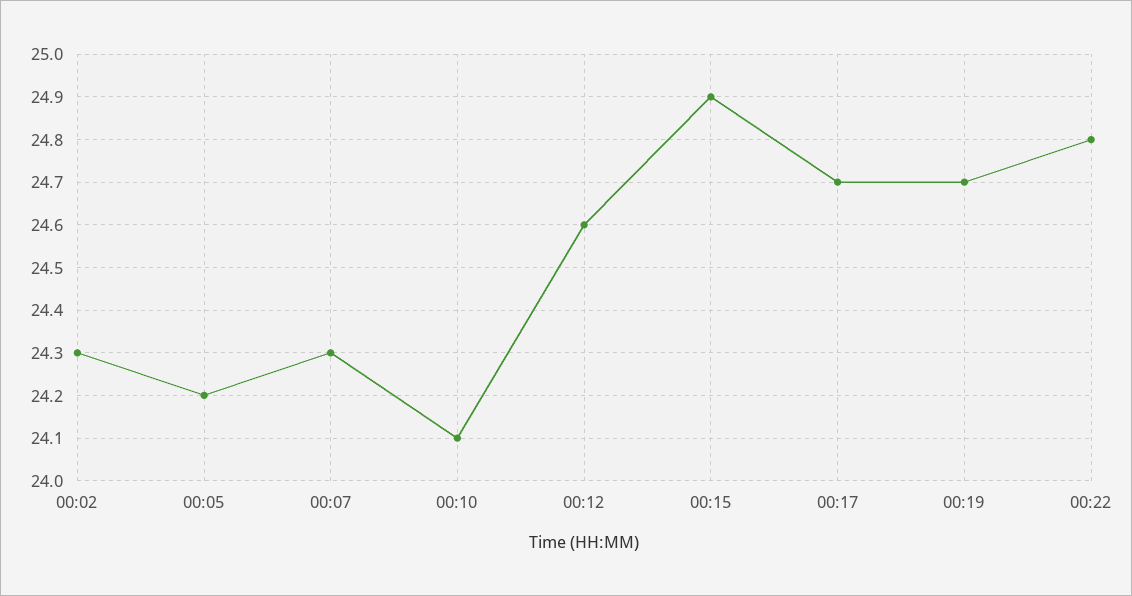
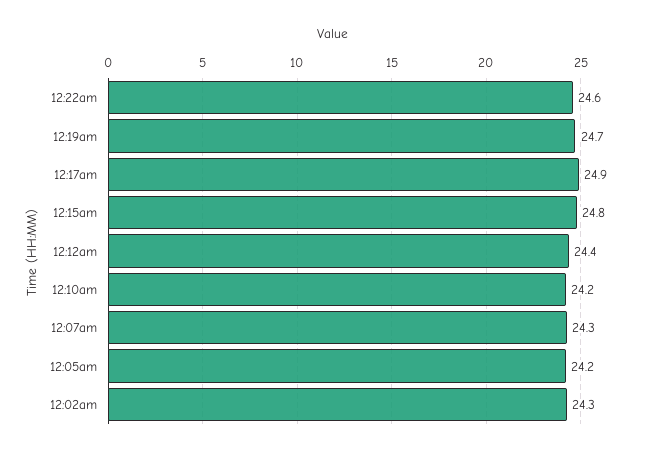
  {
    "00:02": 24.3,
    "00:05": 24.2,
    "00:07": 24.3,
-   "00:10": 24.1,
+   "00:10": 24.2,
-   "00:12": 24.6,
+   "00:12": 24.4,
-   "00:15": 24.9,
+   "00:15": 24.8,
-   "00:17": 24.7,
+   "00:17": 24.9,
    "00:19": 24.7,
-   "00:22": 24.8
+   "00:22": 24.6
  }

